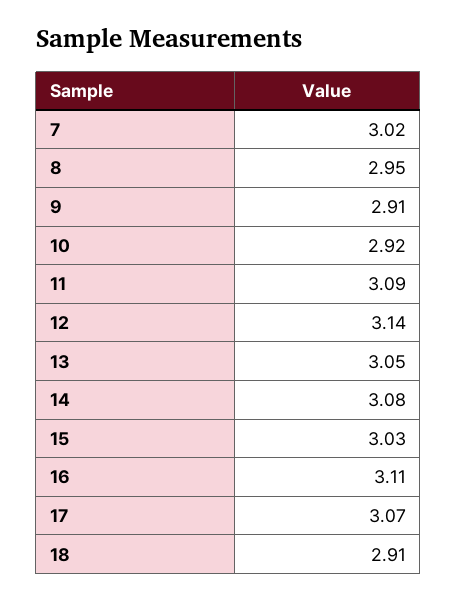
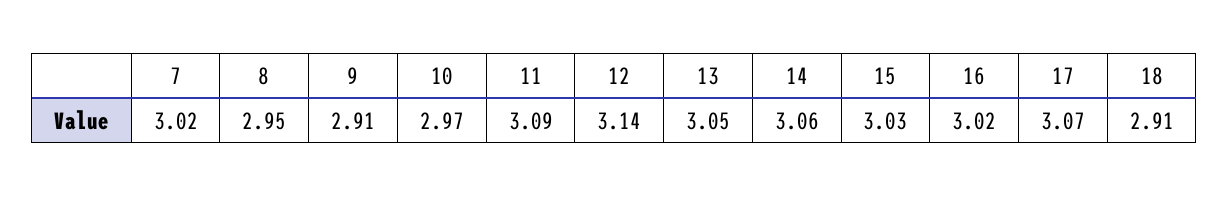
  {
    "7": 3.02,
    "8": 2.95,
    "9": 2.91,
-   "10": 2.92,
+   "10": 2.97,
    "11": 3.09,
    "12": 3.14,
    "13": 3.05,
-   "14": 3.08,
+   "14": 3.06,
    "15": 3.03,
-   "16": 3.11,
+   "16": 3.02,
    "17": 3.07,
    "18": 2.91
  }

